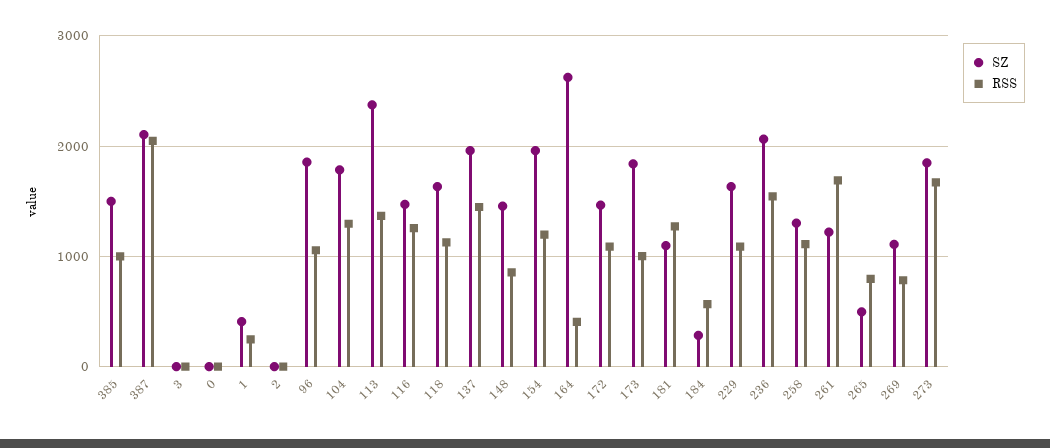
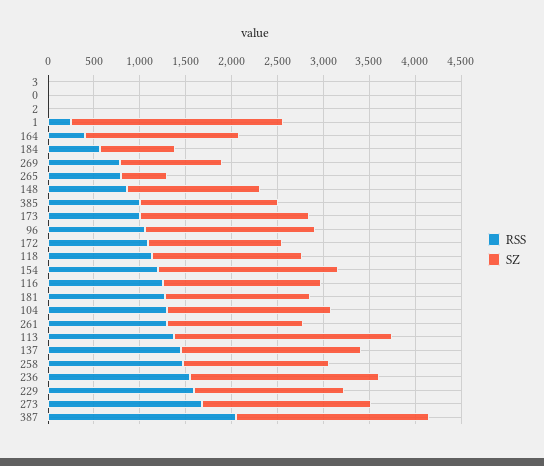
  {
    "SZ": {
      "385": 1500,
      "387": 2100,
      "3": 0,
      "0": 0,
-     "1": 400,
+     "1": 2300,
      "2": 0,
      "96": 1900,
      "104": 1800,
      "113": 2400,
-     "116": 1500,
+     "116": 1700,
      "118": 1600,
      "137": 2000,
      "148": 1500,
      "154": 2000,
-     "164": 2600,
+     "164": 1700,
      "172": 1500,
      "173": 1800,
-     "181": 1100,
+     "181": 1600,
-     "184": 300,
+     "184": 800,
      "229": 1600,
      "236": 2100,
-     "258": 1300,
+     "258": 1600,
-     "261": 1200,
+     "261": 1500,
      "265": 500,
      "269": 1100,
      "273": 1800
    },
    "RSS": {
      "385": 1000,
      "387": 2000,
      "3": 0,
      "0": 0,
      "1": 200,
      "2": 0,
      "96": 1100,
      "104": 1300,
      "113": 1400,
      "116": 1300,
      "118": 1100,
      "137": 1400,
      "148": 900,
      "154": 1200,
      "164": 400,
      "172": 1100,
      "173": 1000,
      "181": 1300,
      "184": 600,
-     "229": 1100,
+     "229": 1600,
      "236": 1500,
-     "258": 1100,
+     "258": 1500,
-     "261": 1700,
+     "261": 1300,
      "265": 800,
      "269": 800,
      "273": 1700
    }
  }

